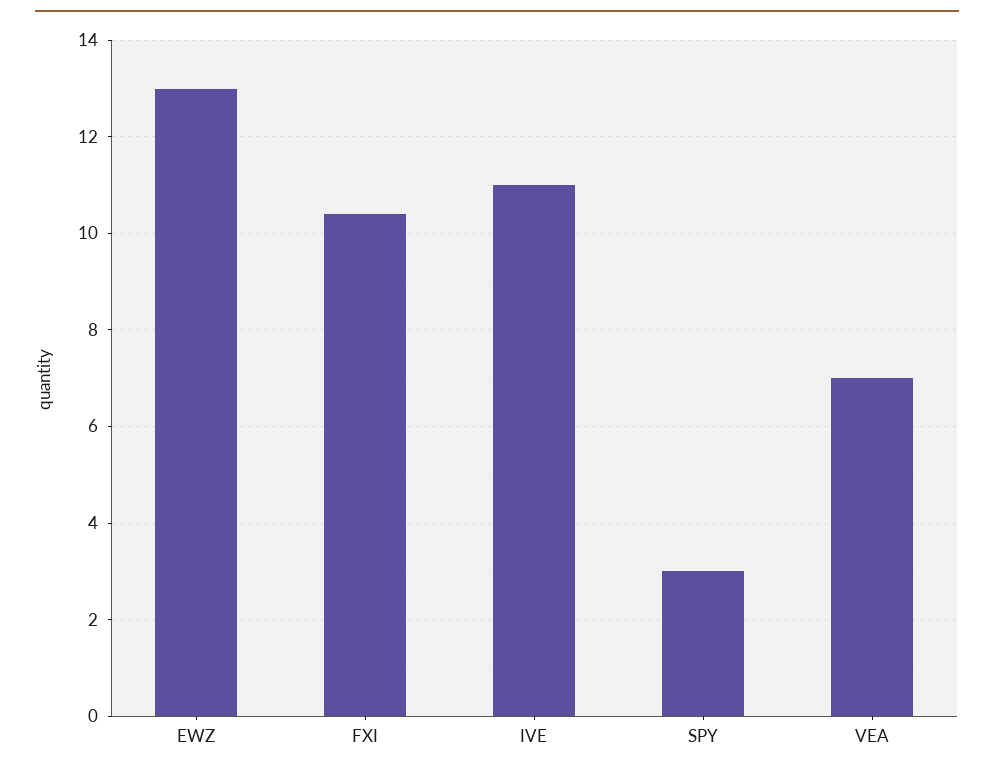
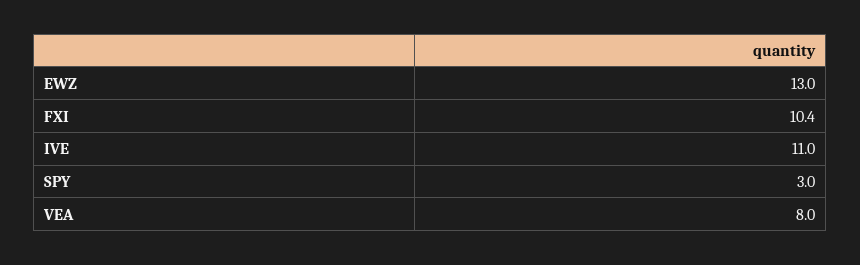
  {
    "EWZ": 13,
    "FXI": 10.4,
    "IVE": 11,
    "SPY": 3,
-   "VEA": 7
+   "VEA": 8
  }

